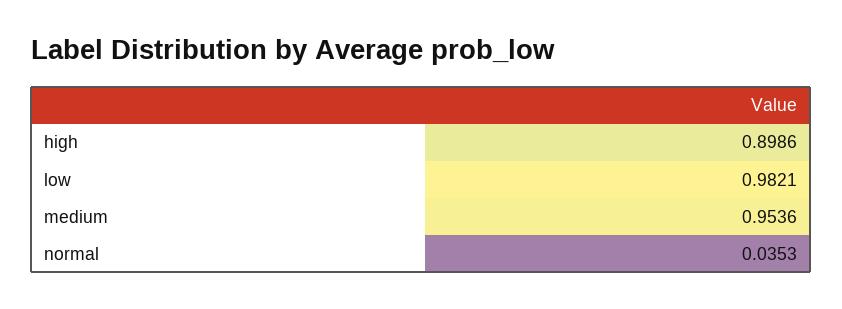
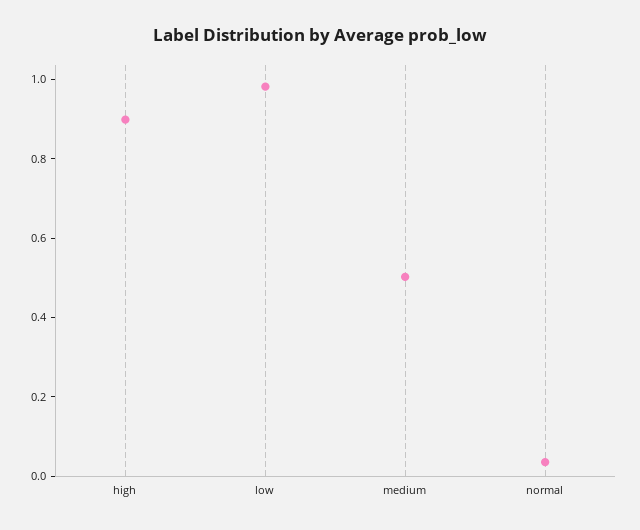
  {
    "high": 0.8986,
    "low": 0.9821,
-   "medium": 0.9536,
+   "medium": 0.5,
    "normal": 0.0353
  }

